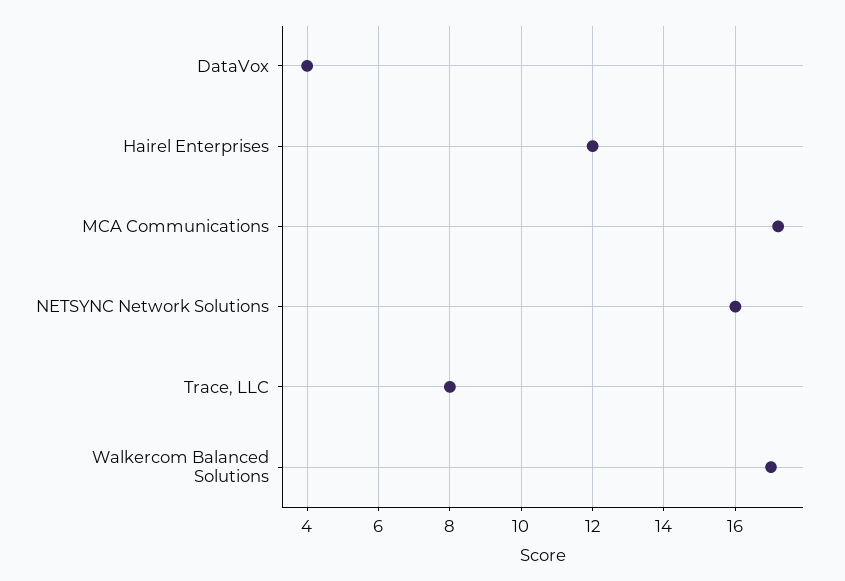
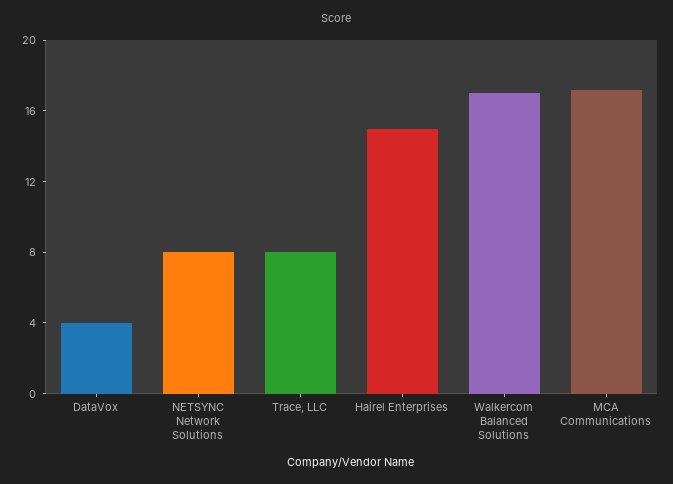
  {
    "DataVox": 4,
-   "Hairel Enterprises": 12,
+   "Hairel Enterprises": 15,
    "MCA Communications": 17,
-   "NETSYNC Network Solutions": 16,
+   "NETSYNC Network Solutions": 8,
    "Trace, LLC": 8,
    "Walkercom Balanced Solutions": 17
  }

